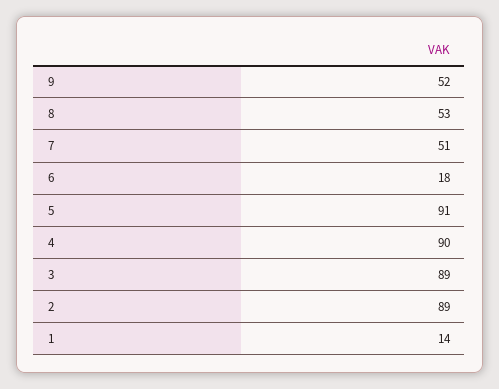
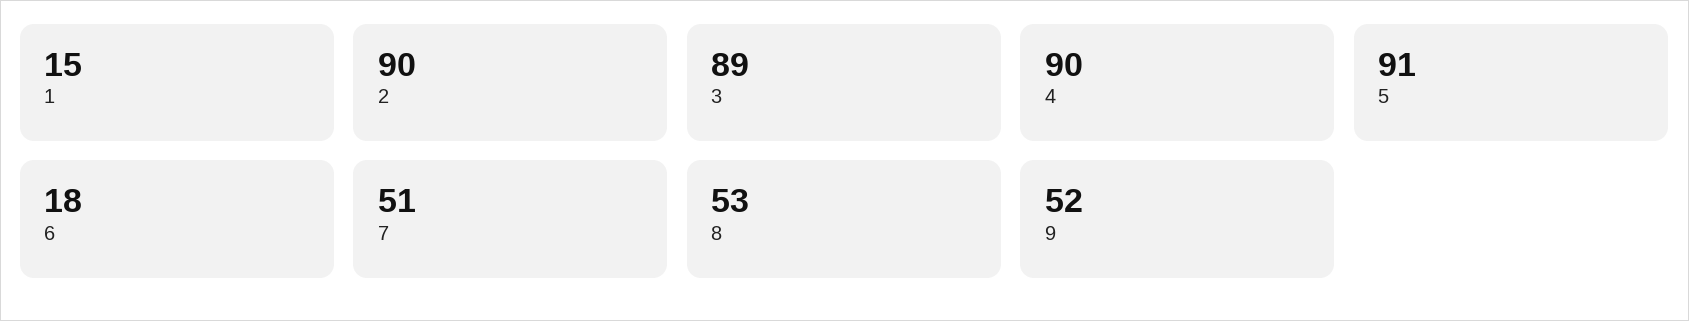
  {
    "9": 52,
    "8": 53,
    "7": 51,
    "6": 18,
    "5": 91,
    "4": 90,
    "3": 89,
-   "2": 89,
+   "2": 90,
-   "1": 14
+   "1": 15
  }

